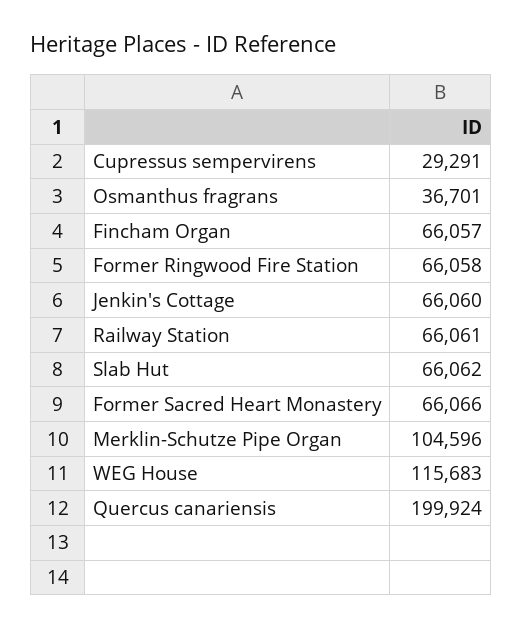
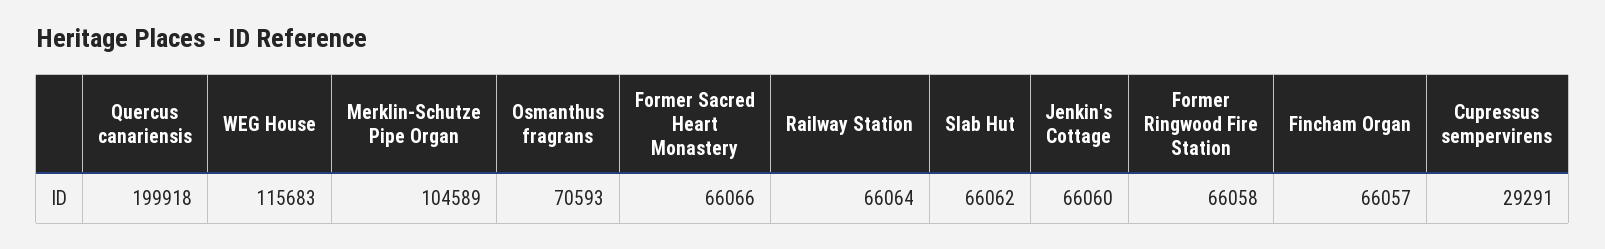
  {
    "Cupressus sempervirens": 29291,
-   "Osmanthus fragrans": 36701,
+   "Osmanthus fragrans": 70593,
    "Fincham Organ": 66057,
    "Former Ringwood Fire Station": 66058,
    "Jenkin's Cottage": 66060,
-   "Railway Station": 66061,
+   "Railway Station": 66064,
    "Slab Hut": 66062,
    "Former Sacred Heart Monastery": 66066,
-   "Merklin-Schutze Pipe Organ": 104596,
+   "Merklin-Schutze Pipe Organ": 104589,
    "WEG House": 115683,
-   "Quercus canariensis": 199924
+   "Quercus canariensis": 199918
  }

